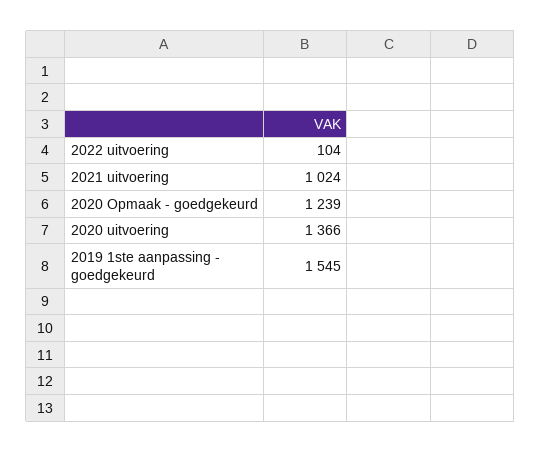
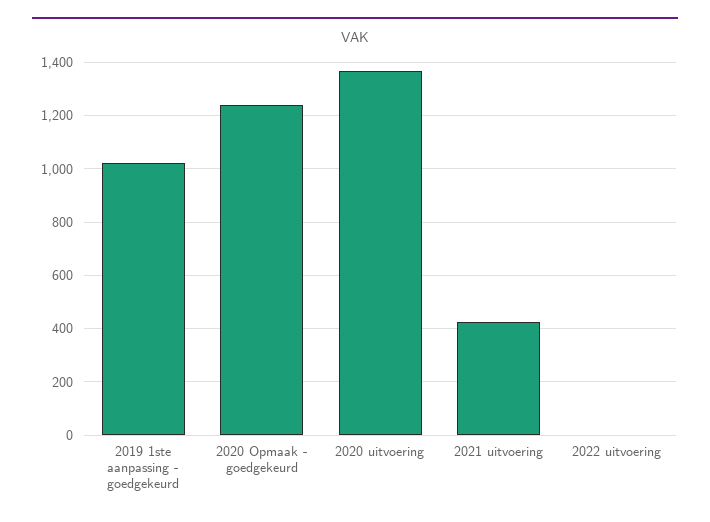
  {
-   "2022 uitvoering": 104,
+   "2022 uitvoering": 0,
-   "2021 uitvoering": 1024,
+   "2021 uitvoering": 425,
    "2020 Opmaak - goedgekeurd": 1239,
    "2020 uitvoering": 1366,
-   "2019 1ste aanpassing - goedgekeurd": 1545
+   "2019 1ste aanpassing - goedgekeurd": 1025
  }

